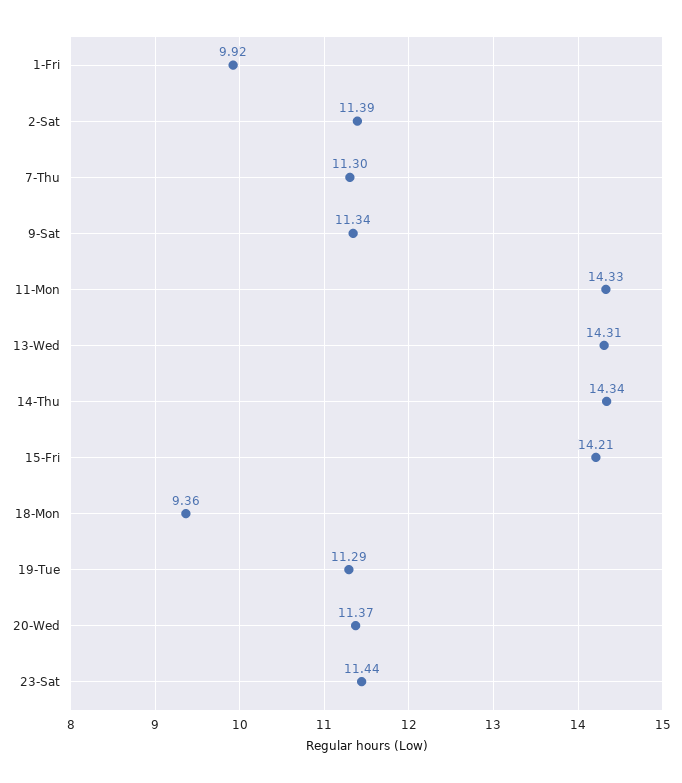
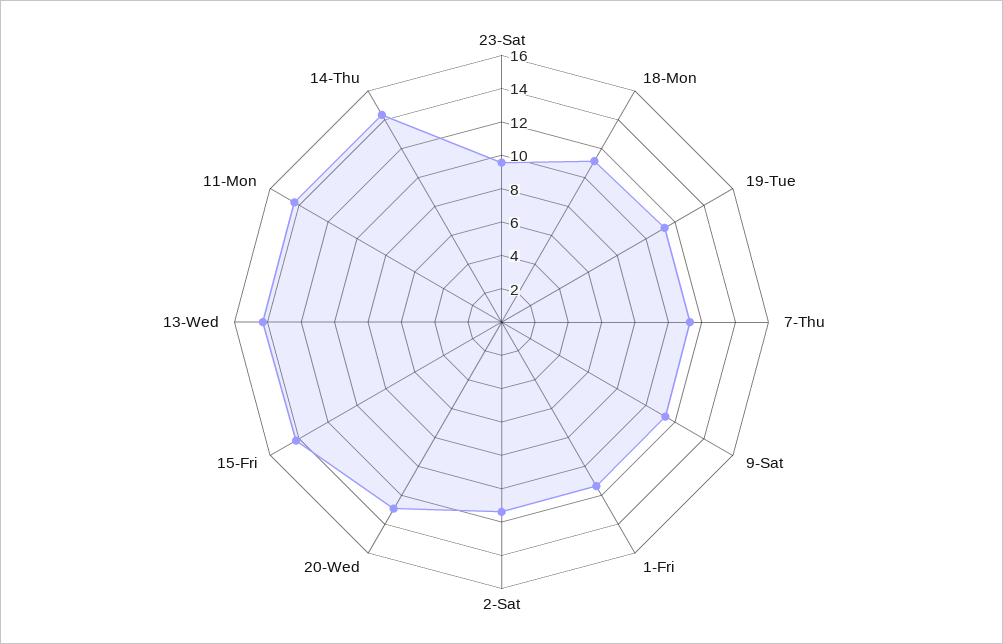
  {
-   "1-Fri": 9.92,
+   "1-Fri": 11.5,
    "2-Sat": 11.39,
    "7-Thu": 11.3,
    "9-Sat": 11.34,
    "11-Mon": 14.33,
    "13-Wed": 14.31,
    "14-Thu": 14.34,
    "15-Fri": 14.21,
-   "18-Mon": 9.36,
+   "18-Mon": 11,
    "19-Tue": 11.29,
-   "20-Wed": 11.37,
+   "20-Wed": 13,
-   "23-Sat": 11.44
+   "23-Sat": 9.5
  }

